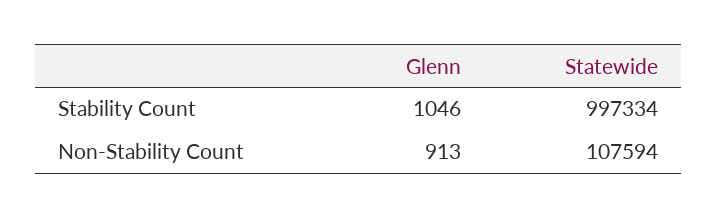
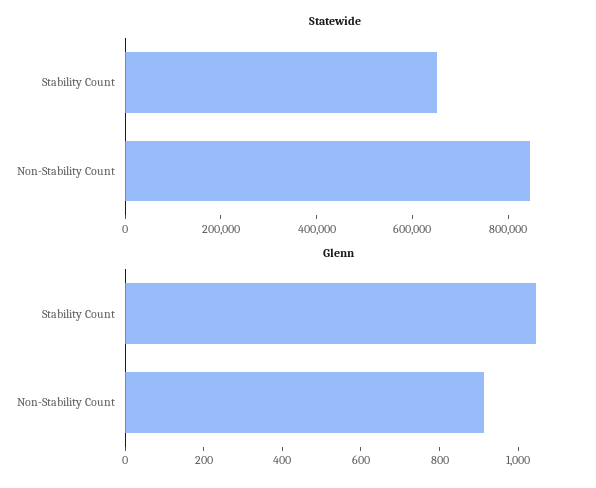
  {
    "Glenn": {
      "Stability Count": 1046,
      "Non-Stability Count": 913
    },
    "Statewide": {
-     "Stability Count": 997334,
+     "Stability Count": 650000,
-     "Non-Stability Count": 107594
+     "Non-Stability Count": 850000
    }
  }

